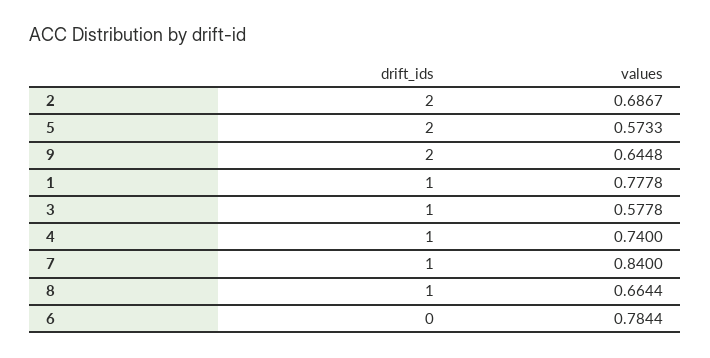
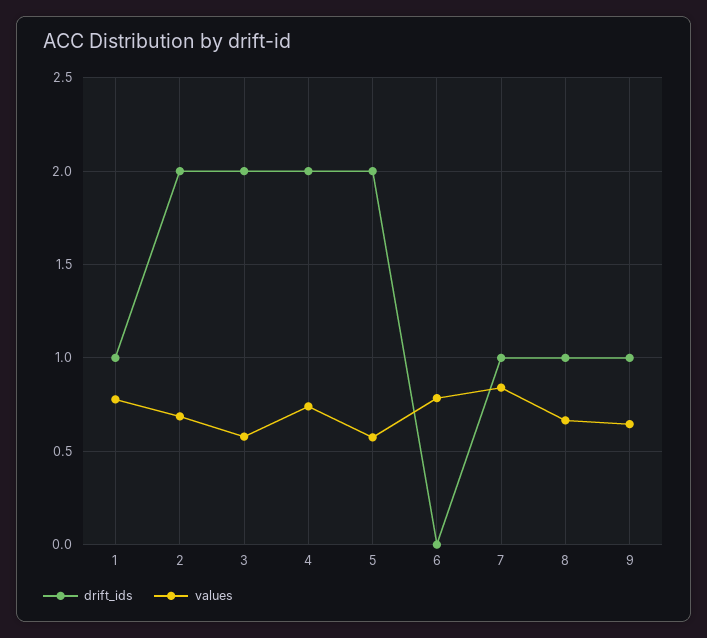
  {
    "drift_ids": {
      "2": 2,
      "5": 2,
-     "9": 2,
+     "9": 1,
      "1": 1,
-     "3": 1,
+     "3": 2,
-     "4": 1,
+     "4": 2,
      "7": 1,
      "8": 1,
      "6": 0
    },
    "values": {
      "2": 0.6867,
      "5": 0.5733,
      "9": 0.6448,
      "1": 0.7778,
      "3": 0.5778,
      "4": 0.74,
      "7": 0.84,
      "8": 0.6644,
      "6": 0.7844
    }
  }

